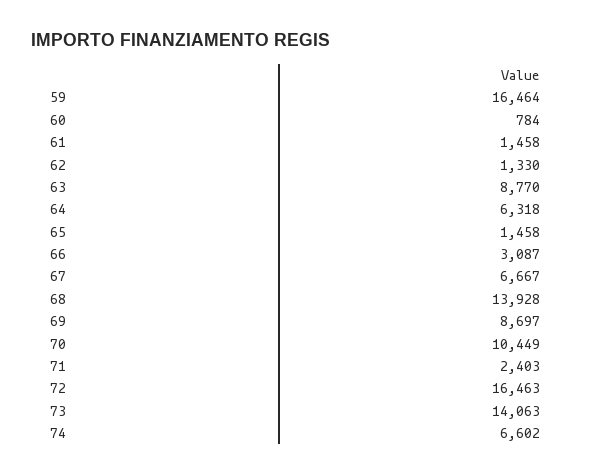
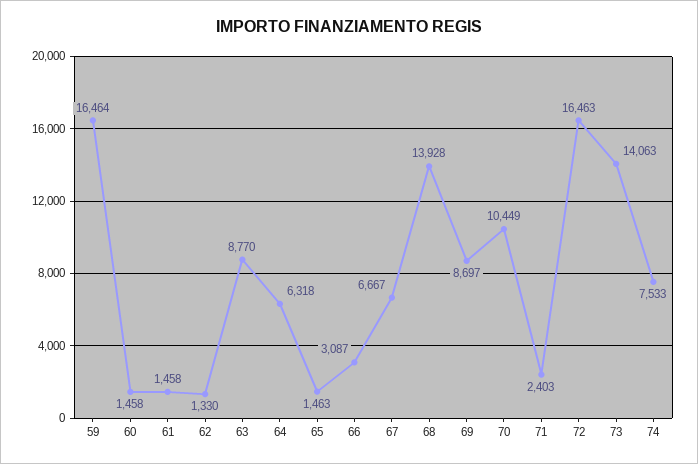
  {
    "59": 16464,
-   "60": 784,
+   "60": 1458,
    "61": 1458,
    "62": 1330,
    "63": 8770,
    "64": 6318,
-   "65": 1458,
+   "65": 1463,
    "66": 3087,
    "67": 6667,
    "68": 13928,
    "69": 8697,
    "70": 10449,
    "71": 2403,
    "72": 16463,
    "73": 14063,
-   "74": 6602
+   "74": 7533
  }

